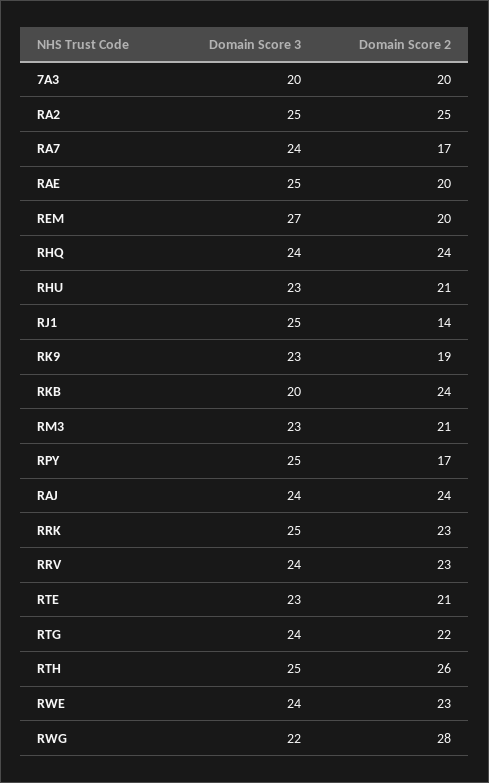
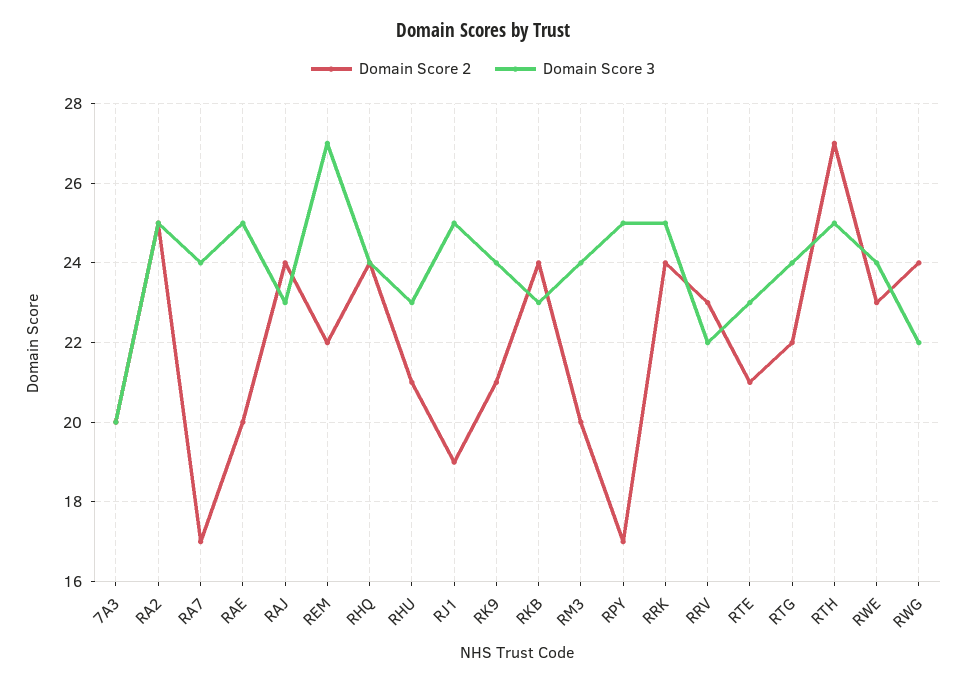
  {
    "Domain Score 3": {
      "7A3": 20,
      "RA2": 25,
      "RA7": 24,
      "RAE": 25,
      "REM": 27,
      "RHQ": 24,
      "RHU": 23,
      "RJ1": 25,
-     "RK9": 23,
+     "RK9": 24,
-     "RKB": 20,
+     "RKB": 23,
-     "RM3": 23,
+     "RM3": 24,
      "RPY": 25,
-     "RAJ": 24,
+     "RAJ": 23,
      "RRK": 25,
-     "RRV": 24,
+     "RRV": 22,
      "RTE": 23,
      "RTG": 24,
      "RTH": 25,
      "RWE": 24,
      "RWG": 22
    },
    "Domain Score 2": {
      "7A3": 20,
      "RA2": 25,
      "RA7": 17,
      "RAE": 20,
-     "REM": 20,
+     "REM": 22,
      "RHQ": 24,
      "RHU": 21,
-     "RJ1": 14,
+     "RJ1": 19,
-     "RK9": 19,
+     "RK9": 21,
      "RKB": 24,
-     "RM3": 21,
+     "RM3": 20,
      "RPY": 17,
      "RAJ": 24,
-     "RRK": 23,
+     "RRK": 24,
      "RRV": 23,
      "RTE": 21,
      "RTG": 22,
-     "RTH": 26,
+     "RTH": 27,
      "RWE": 23,
-     "RWG": 28
+     "RWG": 24
    }
  }

